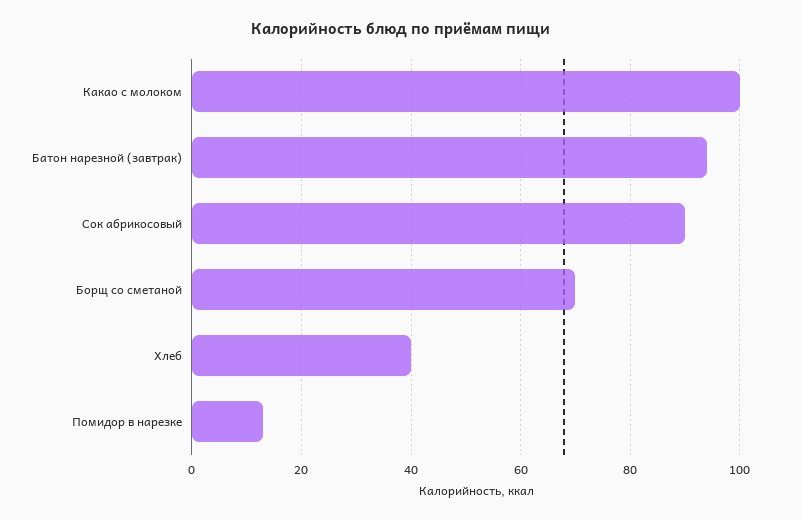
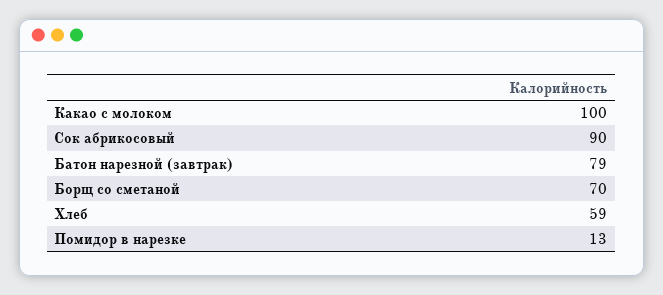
  {
    "Какао с молоком": 100,
-   "Батон нарезной (завтрак)": 95,
+   "Батон нарезной (завтрак)": 79,
    "Сок абрикосовый": 90,
    "Борщ со сметаной": 70,
-   "Хлеб": 40,
+   "Хлеб": 59,
    "Помидор в нарезке": 13
  }

